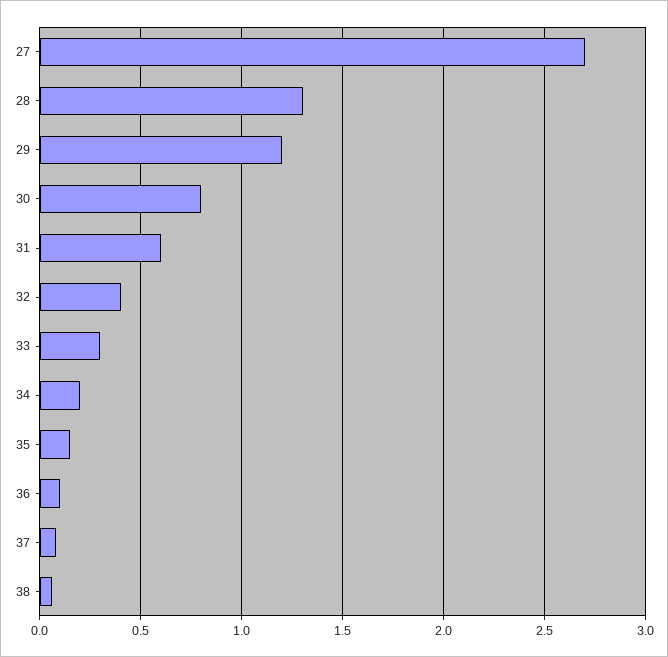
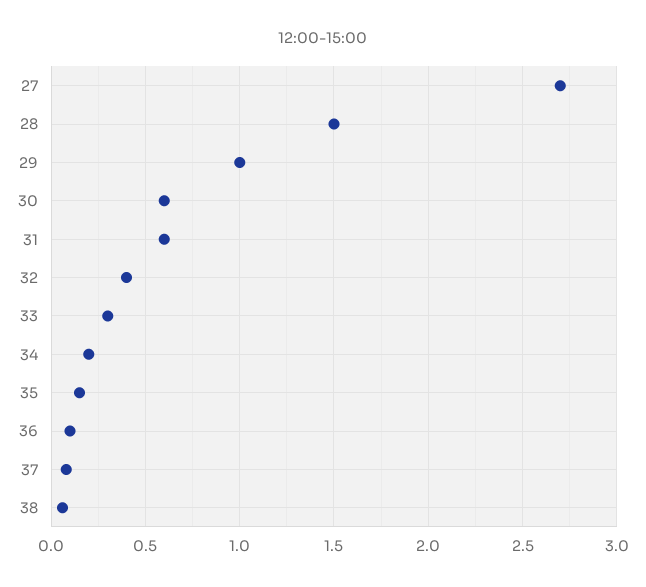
  {
    "27": 2.7,
-   "28": 1.3,
+   "28": 1.5,
-   "29": 1.2,
+   "29": 1,
-   "30": 0.8,
+   "30": 0.6,
    "31": 0.6,
    "32": 0.4,
    "33": 0.3,
    "34": 0.2,
    "35": 0.15,
    "36": 0.1,
    "37": 0.1,
    "38": 0.05
  }

